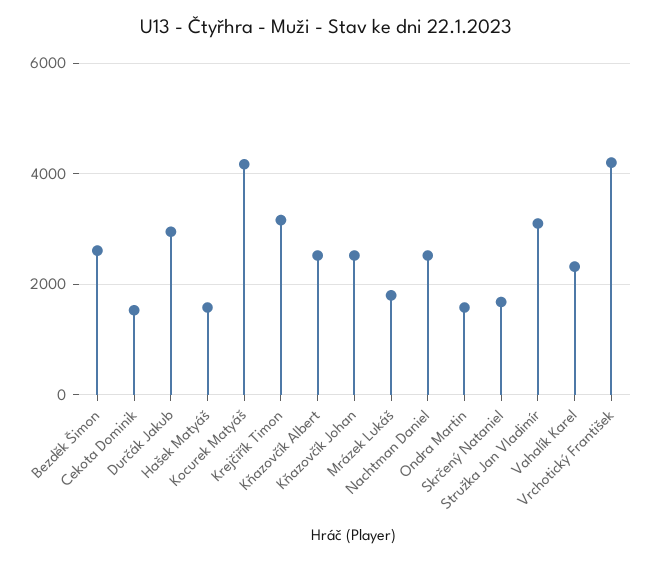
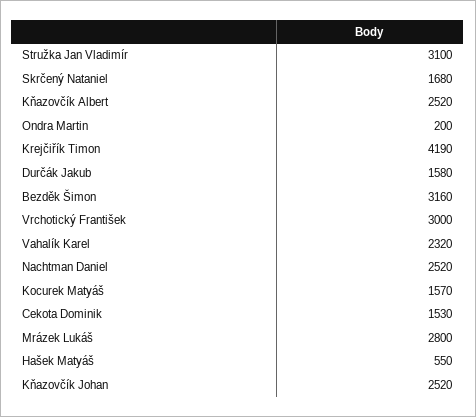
  {
-   "Bezděk Šimon": 2600,
+   "Bezděk Šimon": 3160,
    "Cekota Dominik": 1530,
-   "Durčák Jakub": 3000,
+   "Durčák Jakub": 1580,
-   "Hašek Matyáš": 1600,
+   "Hašek Matyáš": 550,
-   "Kocurek Matyáš": 4200,
+   "Kocurek Matyáš": 1570,
-   "Krejčiřík Timon": 3200,
+   "Krejčiřík Timon": 4190,
    "Kňazovčík Albert": 2520,
    "Kňazovčík Johan": 2520,
-   "Mrázek Lukáš": 1800,
+   "Mrázek Lukáš": 2800,
    "Nachtman Daniel": 2520,
-   "Ondra Martin": 1600,
+   "Ondra Martin": 200,
    "Skrčený Nataniel": 1680,
    "Stružka Jan Vladimír": 3100,
    "Vahalík Karel": 2320,
-   "Vrchotický František": 4200
+   "Vrchotický František": 3000
  }

